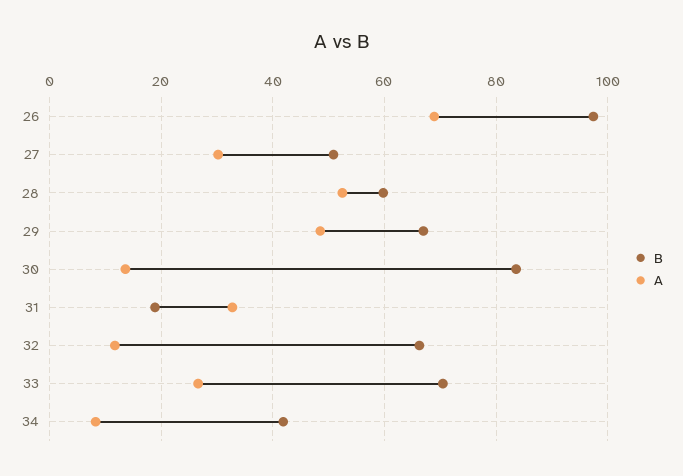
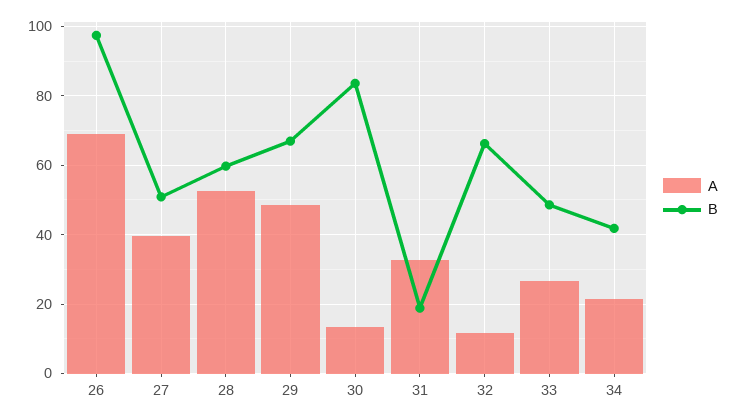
  {
    "B": {
      "26": 98,
      "27": 50,
      "28": 60,
      "29": 66,
      "30": 84,
      "31": 18,
      "32": 66,
-     "33": 70,
+     "33": 48,
      "34": 42
    },
    "A": {
      "26": 68,
-     "27": 30,
+     "27": 40,
      "28": 52,
      "29": 48,
      "30": 14,
      "31": 32,
      "32": 12,
      "33": 26,
-     "34": 8
+     "34": 22
    }
  }

